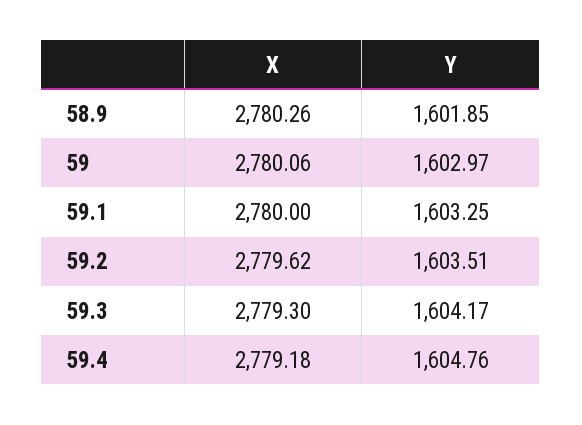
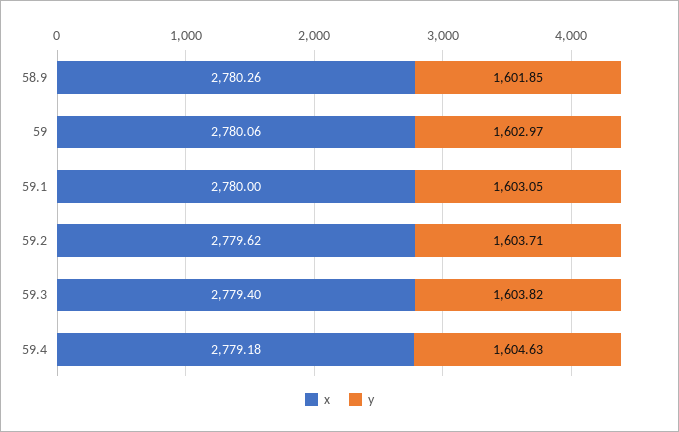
  {
    "X": {
      "58.9": 2780.26,
      "59": 2780.06,
      "59.1": 2780,
      "59.2": 2779.62,
-     "59.3": 2779.3,
+     "59.3": 2779.4,
      "59.4": 2779.18
    },
    "Y": {
      "58.9": 1601.85,
      "59": 1602.97,
-     "59.1": 1603.25,
+     "59.1": 1603.05,
-     "59.2": 1603.51,
+     "59.2": 1603.71,
-     "59.3": 1604.17,
+     "59.3": 1603.82,
-     "59.4": 1604.76
+     "59.4": 1604.63
    }
  }

